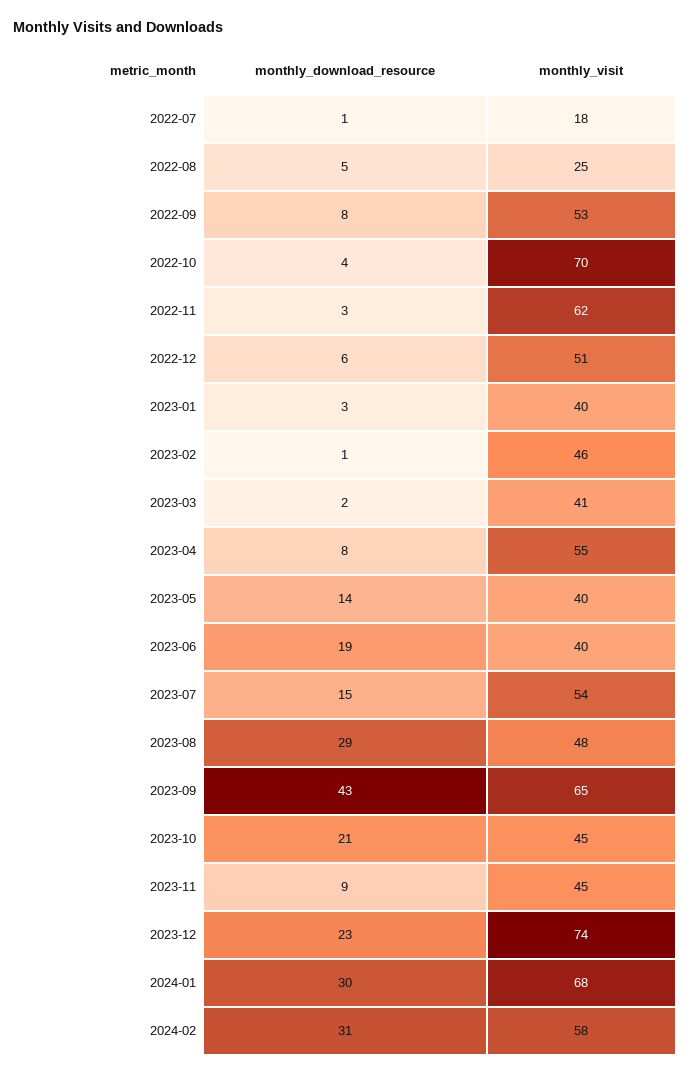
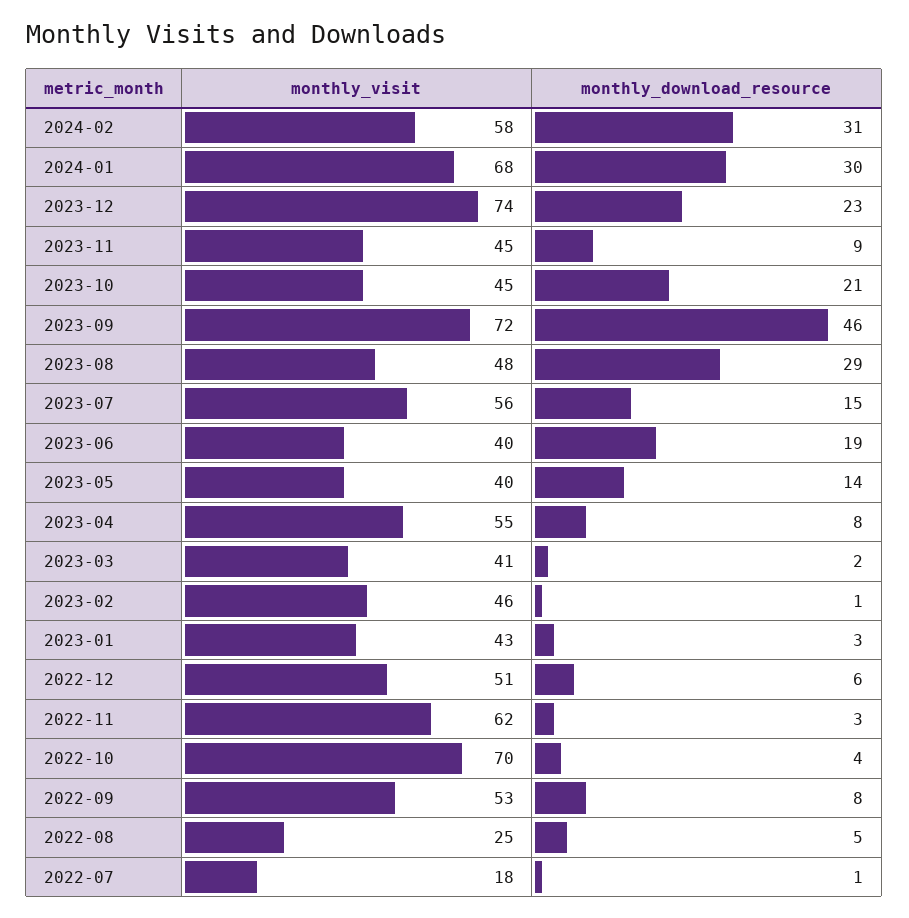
  {
    "monthly_download_resource": {
      "2022-07": 1,
      "2022-08": 5,
      "2022-09": 8,
      "2022-10": 4,
      "2022-11": 3,
      "2022-12": 6,
      "2023-01": 3,
      "2023-02": 1,
      "2023-03": 2,
      "2023-04": 8,
      "2023-05": 14,
      "2023-06": 19,
      "2023-07": 15,
      "2023-08": 29,
-     "2023-09": 43,
+     "2023-09": 46,
      "2023-10": 21,
      "2023-11": 9,
      "2023-12": 23,
      "2024-01": 30,
      "2024-02": 31
    },
    "monthly_visit": {
      "2022-07": 18,
      "2022-08": 25,
      "2022-09": 53,
      "2022-10": 70,
      "2022-11": 62,
      "2022-12": 51,
-     "2023-01": 40,
+     "2023-01": 43,
      "2023-02": 46,
      "2023-03": 41,
      "2023-04": 55,
      "2023-05": 40,
      "2023-06": 40,
-     "2023-07": 54,
+     "2023-07": 56,
      "2023-08": 48,
-     "2023-09": 65,
+     "2023-09": 72,
      "2023-10": 45,
      "2023-11": 45,
      "2023-12": 74,
      "2024-01": 68,
      "2024-02": 58
    }
  }

